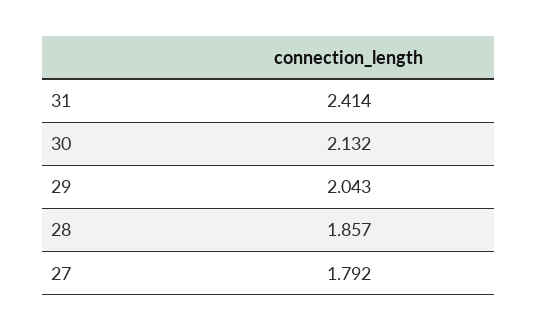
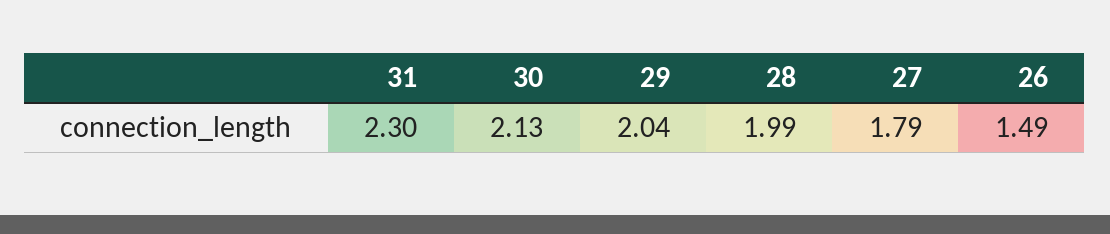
  {
-   "31": 2.414,
+   "31": 2.3,
    "30": 2.132,
    "29": 2.043,
-   "28": 1.857,
+   "28": 1.99,
-   "27": 1.792
+   "27": 1.792,
+   "26": 1.49
  }

